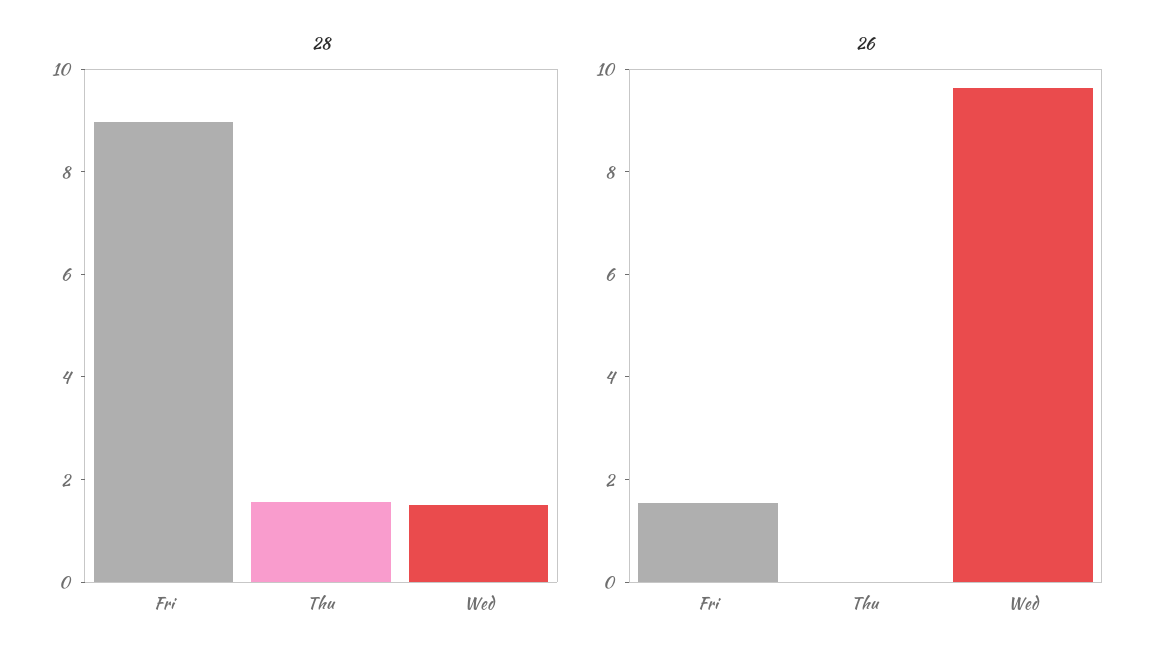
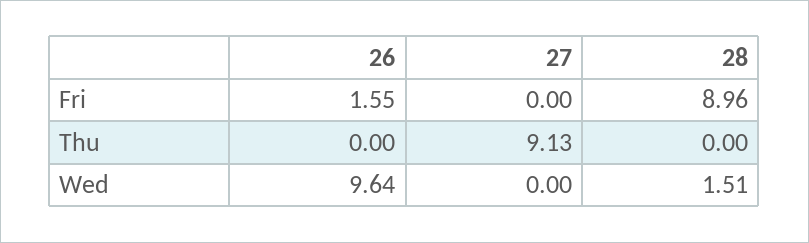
  {
    "28": {
      "Fri": 8.96,
-     "Thu": 1.5,
+     "Thu": 0,
      "Wed": 1.51
    },
    "26": {
      "Fri": 1.55,
      "Thu": 0,
      "Wed": 9.64
-   }
+   },
+   "27": {
+     "Fri": 0,
+     "Thu": 9.13,
+     "Wed": 0
+   }
  }

